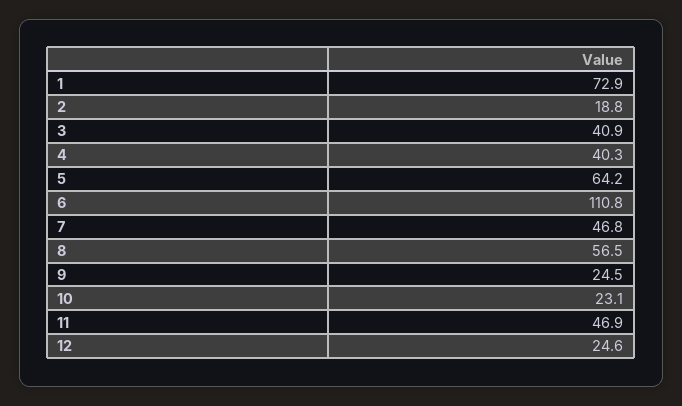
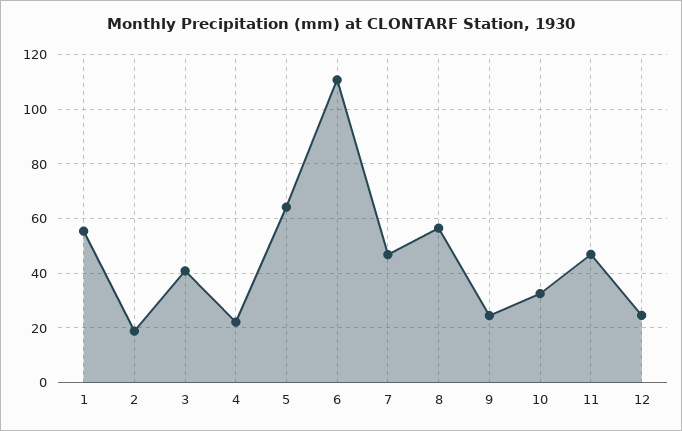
  {
-   "1": 72.9,
+   "1": 55,
    "2": 18.8,
    "3": 40.9,
-   "4": 40.3,
+   "4": 22.5,
    "5": 64.2,
    "6": 110.8,
    "7": 46.8,
    "8": 56.5,
    "9": 24.5,
-   "10": 23.1,
+   "10": 32.5,
    "11": 46.9,
    "12": 24.6
  }

